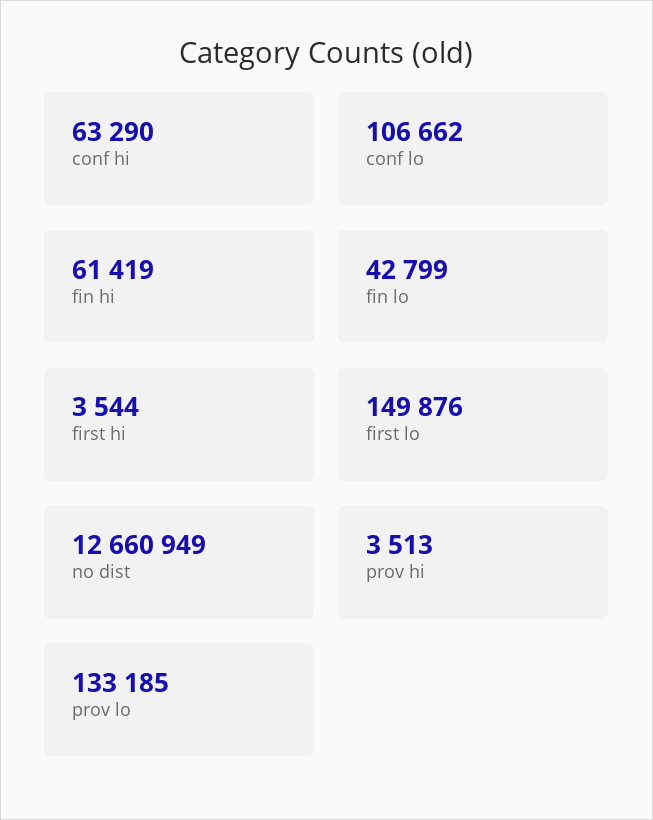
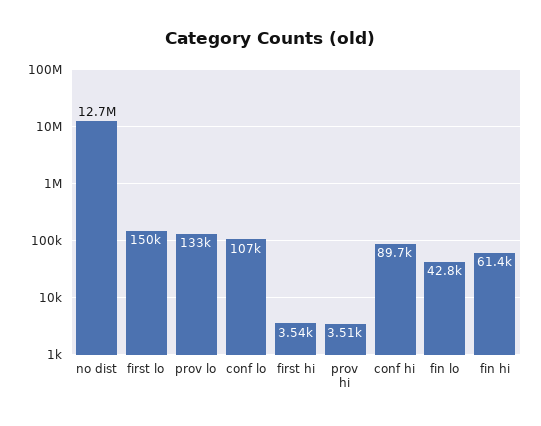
  {
-   "conf hi": 63290,
+   "conf hi": 89700,
    "conf lo": 106662,
    "fin hi": 61419,
    "fin lo": 42799,
    "first hi": 3544,
    "first lo": 149876,
    "no dist": 12660949,
    "prov hi": 3513,
    "prov lo": 133185
  }

